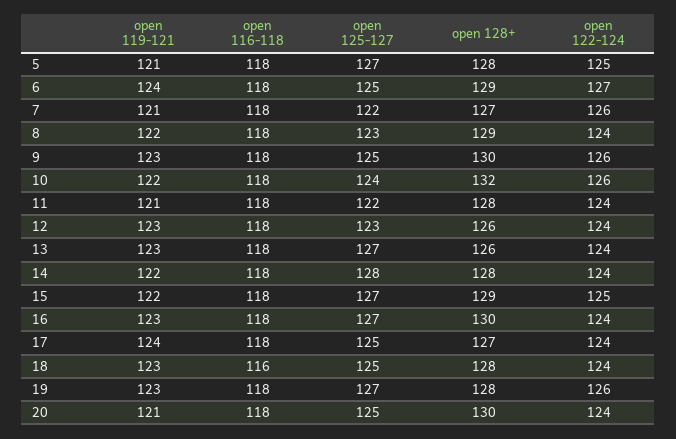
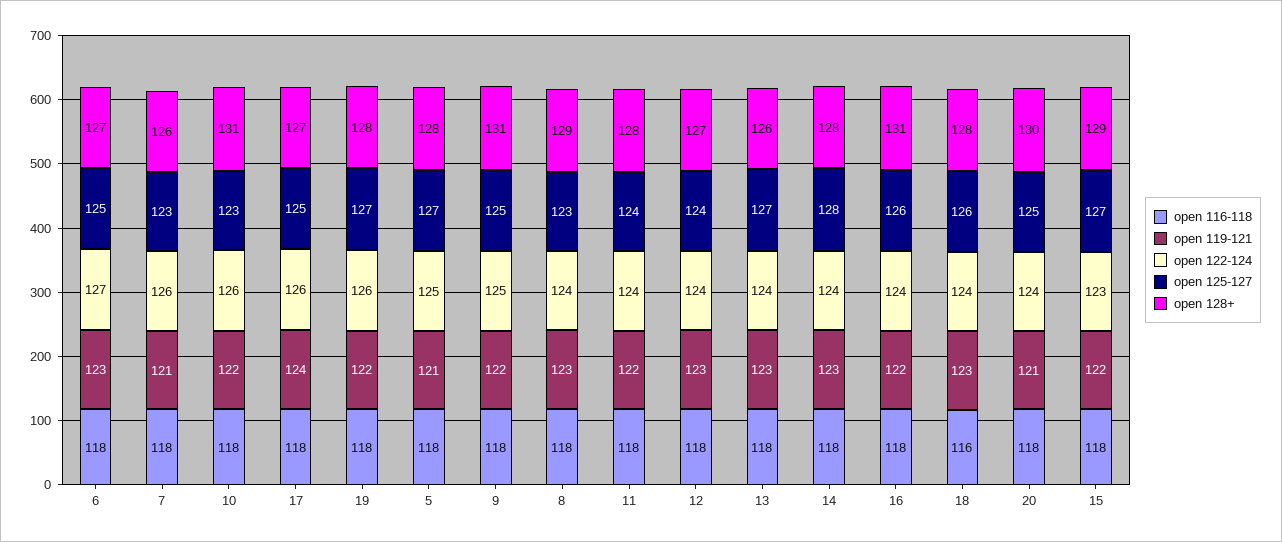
  {
    "open 119-121": {
      "5": 121,
-     "6": 124,
+     "6": 123,
      "7": 121,
-     "8": 122,
+     "8": 123,
-     "9": 123,
+     "9": 122,
      "10": 122,
-     "11": 121,
+     "11": 122,
      "12": 123,
      "13": 123,
-     "14": 122,
+     "14": 123,
      "15": 122,
-     "16": 123,
+     "16": 122,
      "17": 124,
      "18": 123,
-     "19": 123,
+     "19": 122,
      "20": 121
    },
    "open 116-118": {
      "5": 118,
      "6": 118,
      "7": 118,
      "8": 118,
      "9": 118,
      "10": 118,
      "11": 118,
      "12": 118,
      "13": 118,
      "14": 118,
      "15": 118,
      "16": 118,
      "17": 118,
      "18": 116,
      "19": 118,
      "20": 118
    },
    "open 125-127": {
      "5": 127,
      "6": 125,
-     "7": 122,
+     "7": 123,
      "8": 123,
      "9": 125,
-     "10": 124,
+     "10": 123,
-     "11": 122,
+     "11": 124,
-     "12": 123,
+     "12": 124,
      "13": 127,
      "14": 128,
      "15": 127,
-     "16": 127,
+     "16": 126,
      "17": 125,
-     "18": 125,
+     "18": 126,
      "19": 127,
      "20": 125
    },
    "open 128+": {
      "5": 128,
-     "6": 129,
+     "6": 127,
-     "7": 127,
+     "7": 126,
      "8": 129,
-     "9": 130,
+     "9": 131,
-     "10": 132,
+     "10": 131,
      "11": 128,
-     "12": 126,
+     "12": 127,
      "13": 126,
      "14": 128,
      "15": 129,
-     "16": 130,
+     "16": 131,
      "17": 127,
      "18": 128,
      "19": 128,
      "20": 130
    },
    "open 122-124": {
      "5": 125,
      "6": 127,
      "7": 126,
      "8": 124,
-     "9": 126,
+     "9": 125,
      "10": 126,
      "11": 124,
      "12": 124,
      "13": 124,
      "14": 124,
-     "15": 125,
+     "15": 123,
      "16": 124,
-     "17": 124,
+     "17": 126,
      "18": 124,
      "19": 126,
      "20": 124
    }
  }

